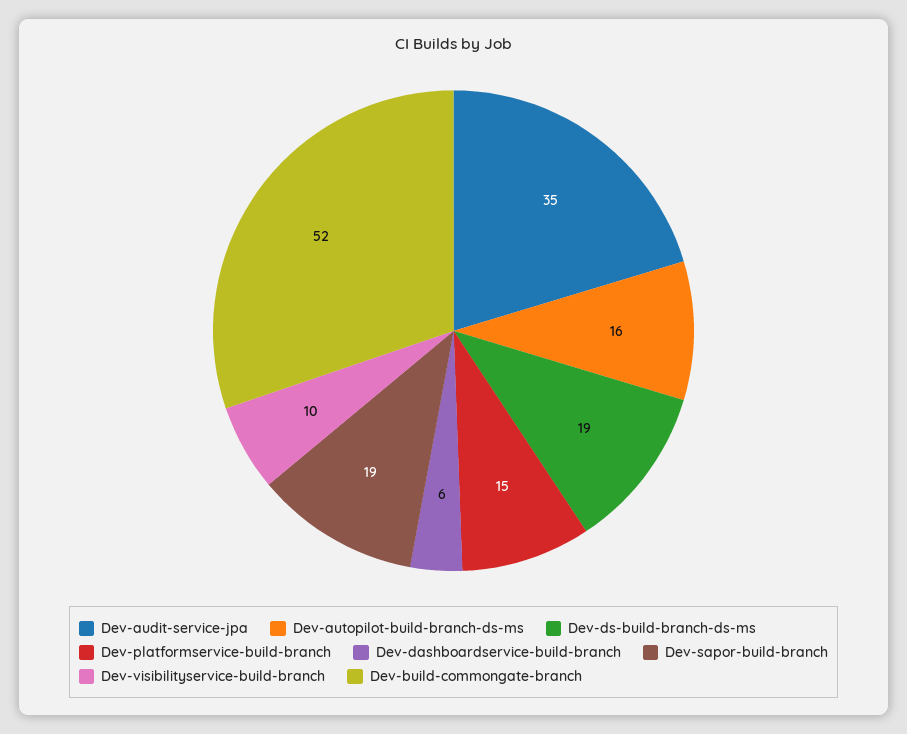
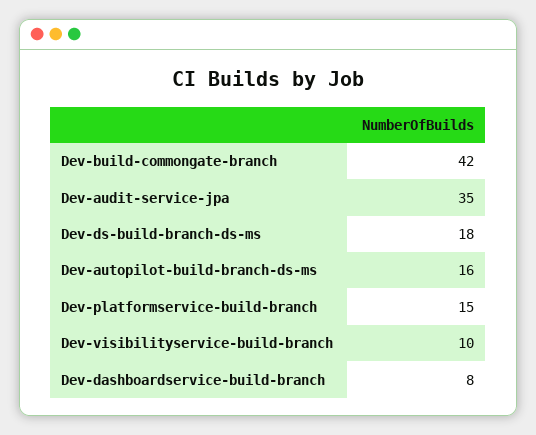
  {
    "Dev-audit-service-jpa": 35,
    "Dev-autopilot-build-branch-ds-ms": 16,
-   "Dev-ds-build-branch-ds-ms": 19,
+   "Dev-ds-build-branch-ds-ms": 18,
    "Dev-platformservice-build-branch": 15,
-   "Dev-dashboardservice-build-branch": 6,
+   "Dev-dashboardservice-build-branch": 8,
-   "Dev-sapor-build-branch": 19,
    "Dev-visibilityservice-build-branch": 10,
-   "Dev-build-commongate-branch": 52
+   "Dev-build-commongate-branch": 42
  }

